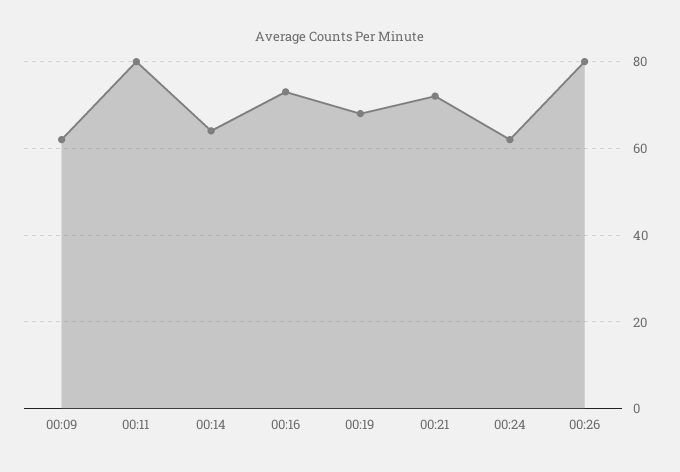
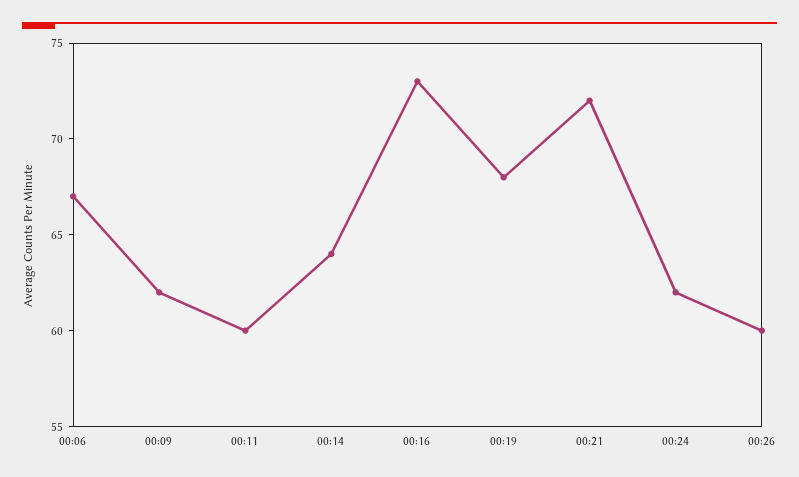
  {
    "00:09": 62,
-   "00:11": 80,
+   "00:11": 60,
    "00:14": 64,
    "00:16": 73,
    "00:19": 68,
    "00:21": 72,
    "00:24": 62,
-   "00:26": 80
+   "00:26": 60,
+   "00:06": 67
  }

